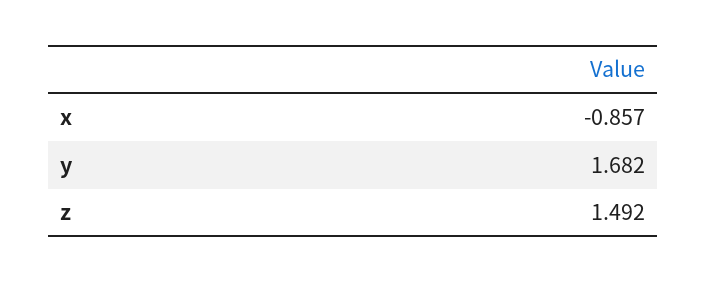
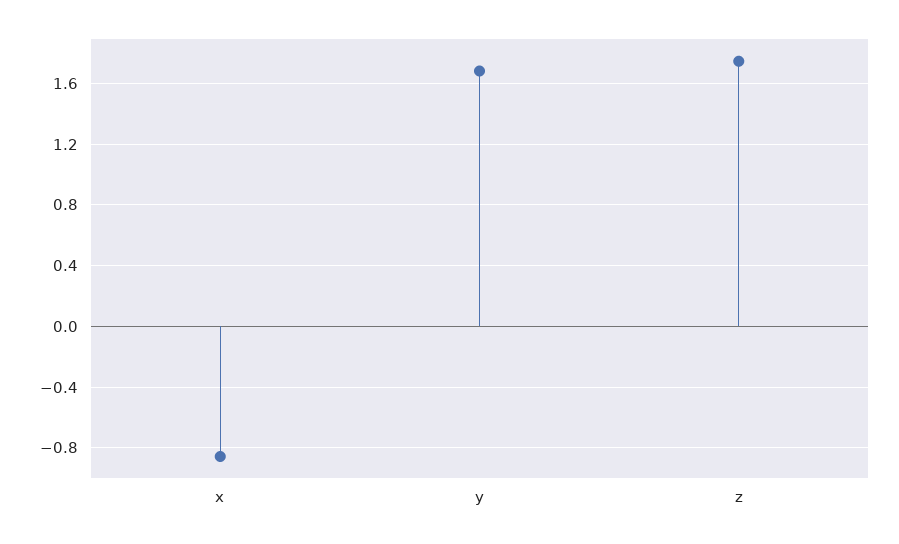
  {
    "x": -0.857,
    "y": 1.682,
-   "z": 1.492
+   "z": 1.75
  }

